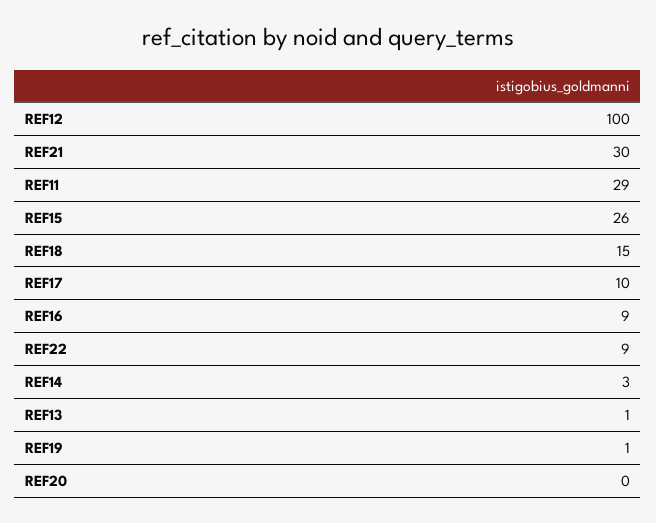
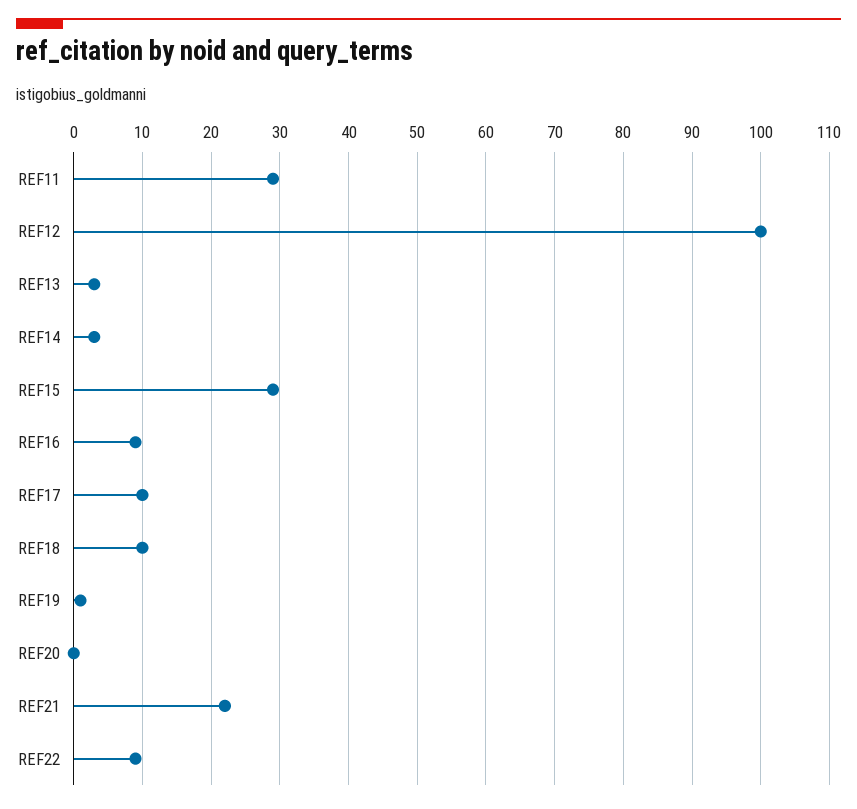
  {
    "REF12": 100,
-   "REF21": 30,
+   "REF21": 22,
    "REF11": 29,
-   "REF15": 26,
+   "REF15": 29,
-   "REF18": 15,
+   "REF18": 10,
    "REF17": 10,
    "REF16": 9,
    "REF22": 9,
    "REF14": 3,
-   "REF13": 1,
+   "REF13": 3,
    "REF19": 1,
    "REF20": 0
  }

